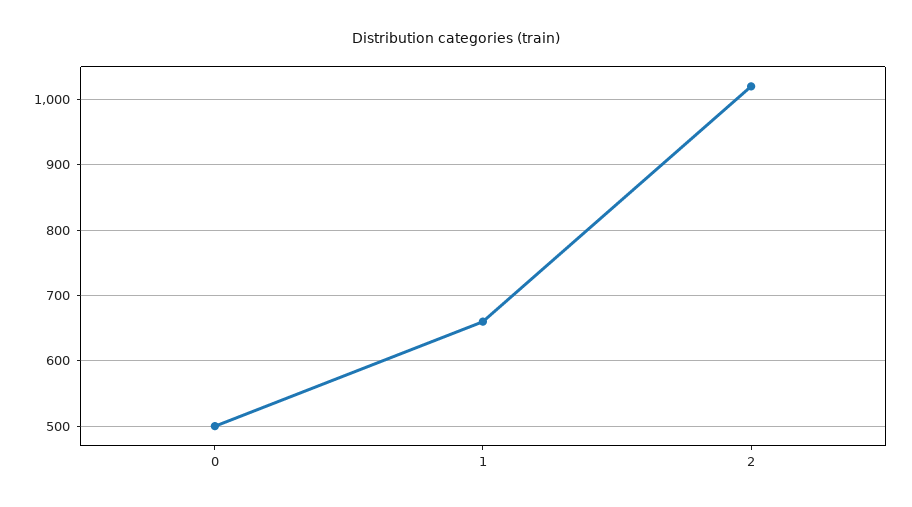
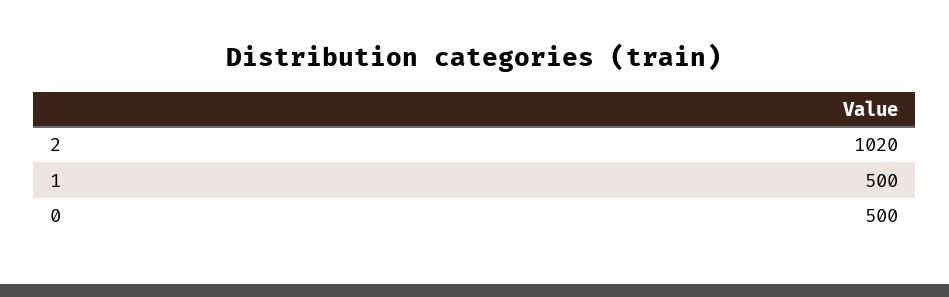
  {
    "0": 500,
-   "1": 660,
+   "1": 500,
    "2": 1020
  }

